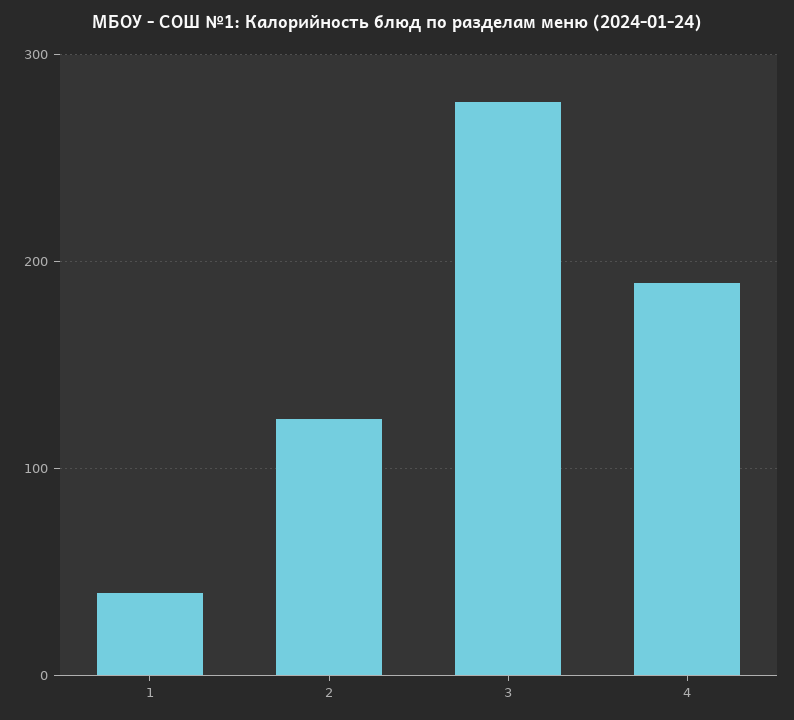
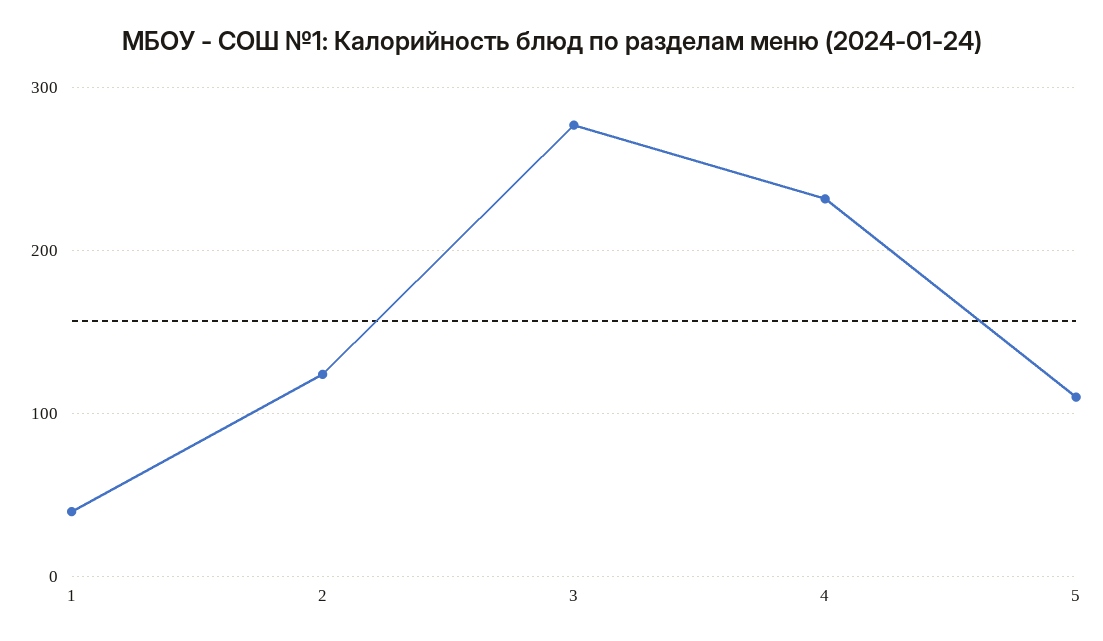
  {
    "1": 40,
    "2": 120,
    "3": 280,
-   "4": 190
+   "4": 230,
+   "5": 110
  }

